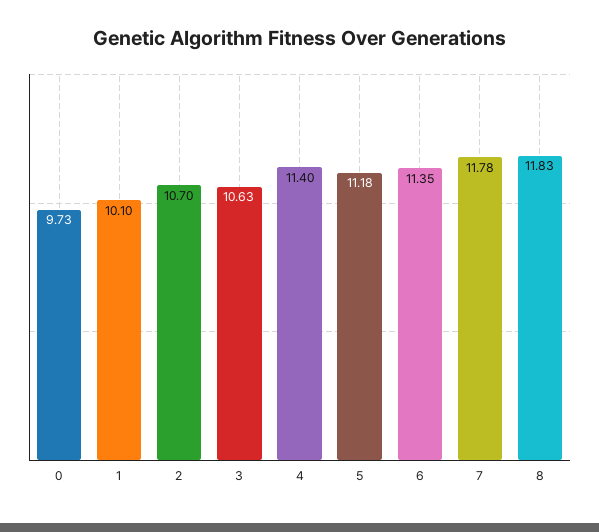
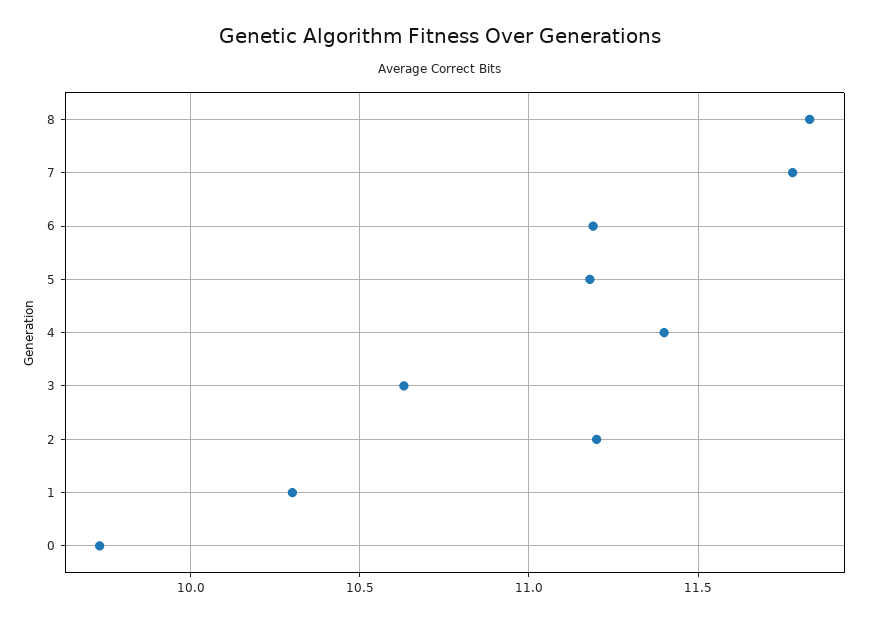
  {
    "0": 9.73,
-   "1": 10.1,
+   "1": 10.3,
-   "2": 10.7,
+   "2": 11.2,
    "3": 10.63,
    "4": 11.4,
    "5": 11.18,
-   "6": 11.35,
+   "6": 11.2,
    "7": 11.78,
    "8": 11.83
  }

